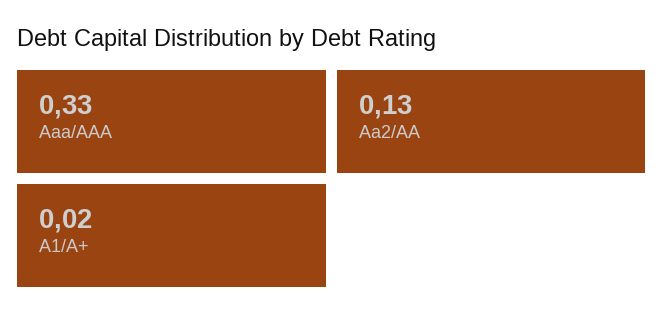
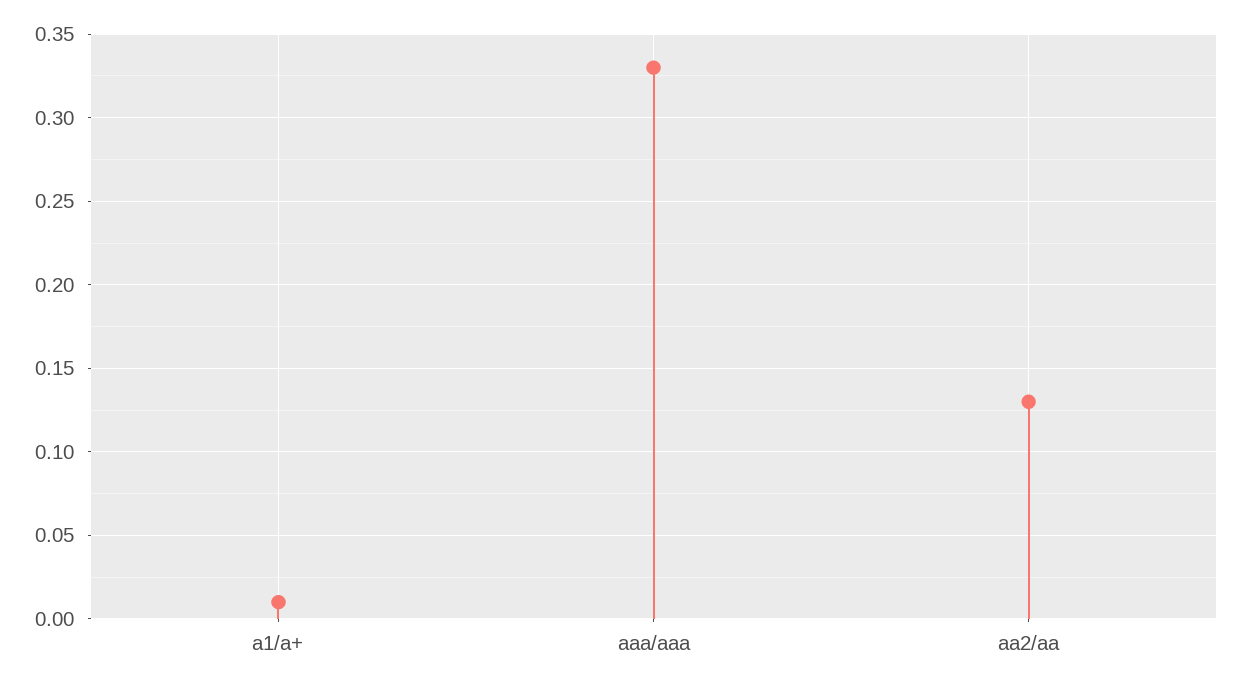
  {
    "Aaa/AAA": 0.33,
    "Aa2/AA": 0.13,
-   "A1/A+": 0.02
+   "A1/A+": 0.01
  }

